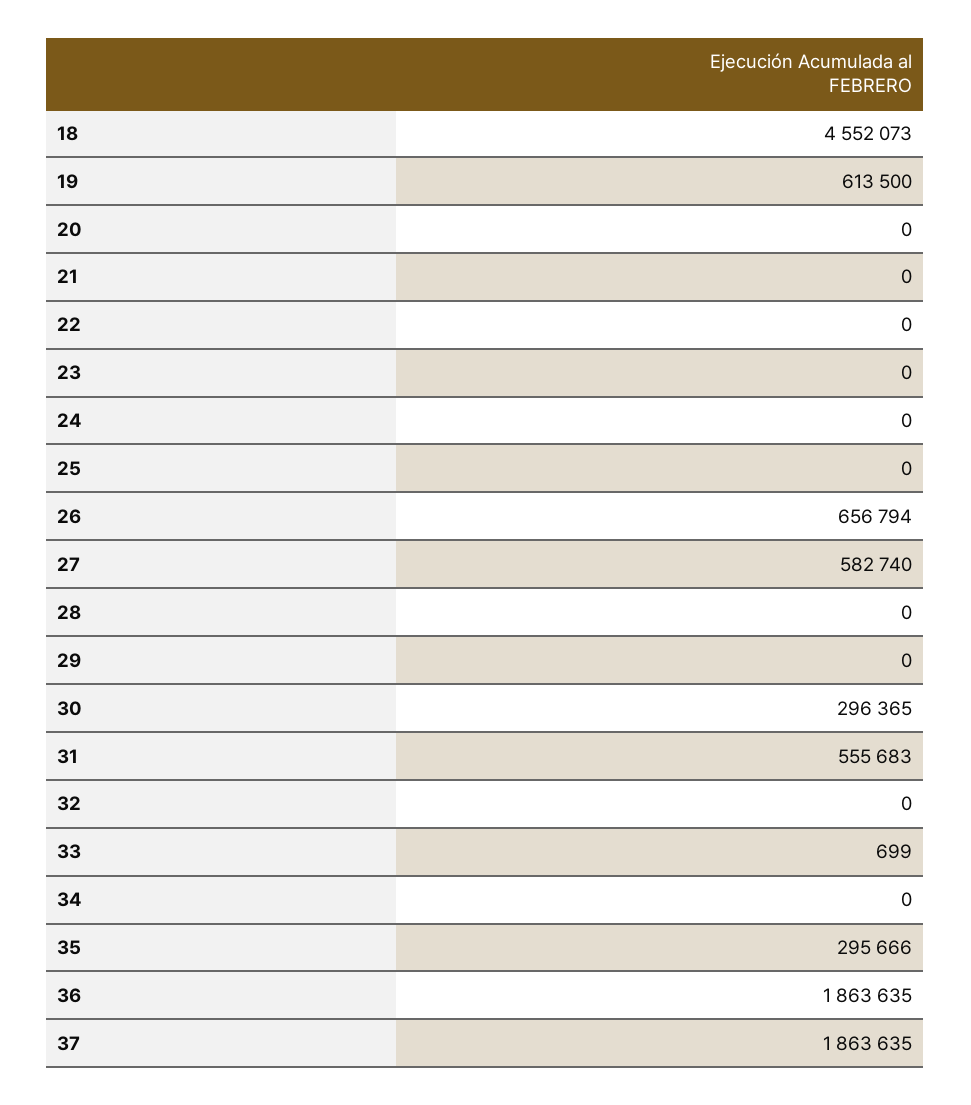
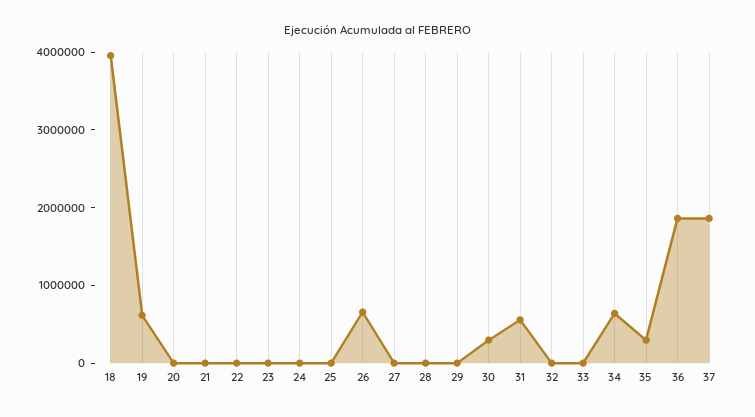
  {
-   "18": 4552073,
+   "18": 4000000,
    "19": 613500,
    "20": 0,
    "21": 0,
    "22": 0,
    "23": 0,
    "24": 0,
    "25": 0,
    "26": 656794,
-   "27": 582740,
+   "27": 0,
    "28": 0,
    "29": 0,
    "30": 296365,
    "31": 555683,
    "32": 0,
    "33": 699,
-   "34": 0,
+   "34": 600000,
    "35": 295666,
    "36": 1863635,
    "37": 1863635
  }

